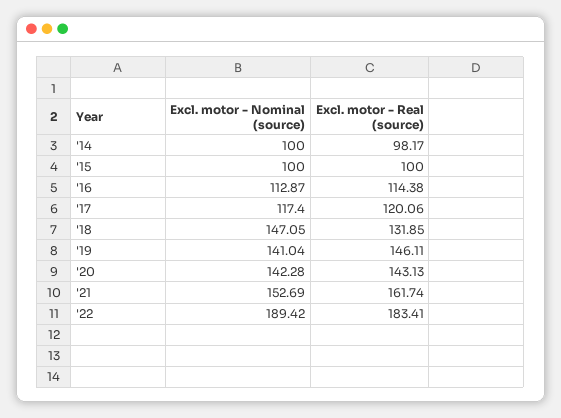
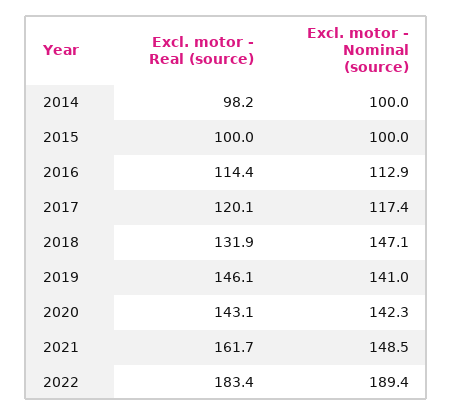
  {
    "Excl. motor - Nominal (source)": {
      "'14": 100,
      "'15": 100,
      "'16": 112.87,
      "'17": 117.4,
      "'18": 147.05,
      "'19": 141.04,
      "'20": 142.28,
-     "'21": 152.69,
+     "'21": 148.5,
      "'22": 189.42
    },
    "Excl. motor - Real (source)": {
      "'14": 98.17,
      "'15": 100,
      "'16": 114.38,
      "'17": 120.06,
      "'18": 131.85,
      "'19": 146.11,
      "'20": 143.13,
      "'21": 161.74,
      "'22": 183.41
    }
  }

